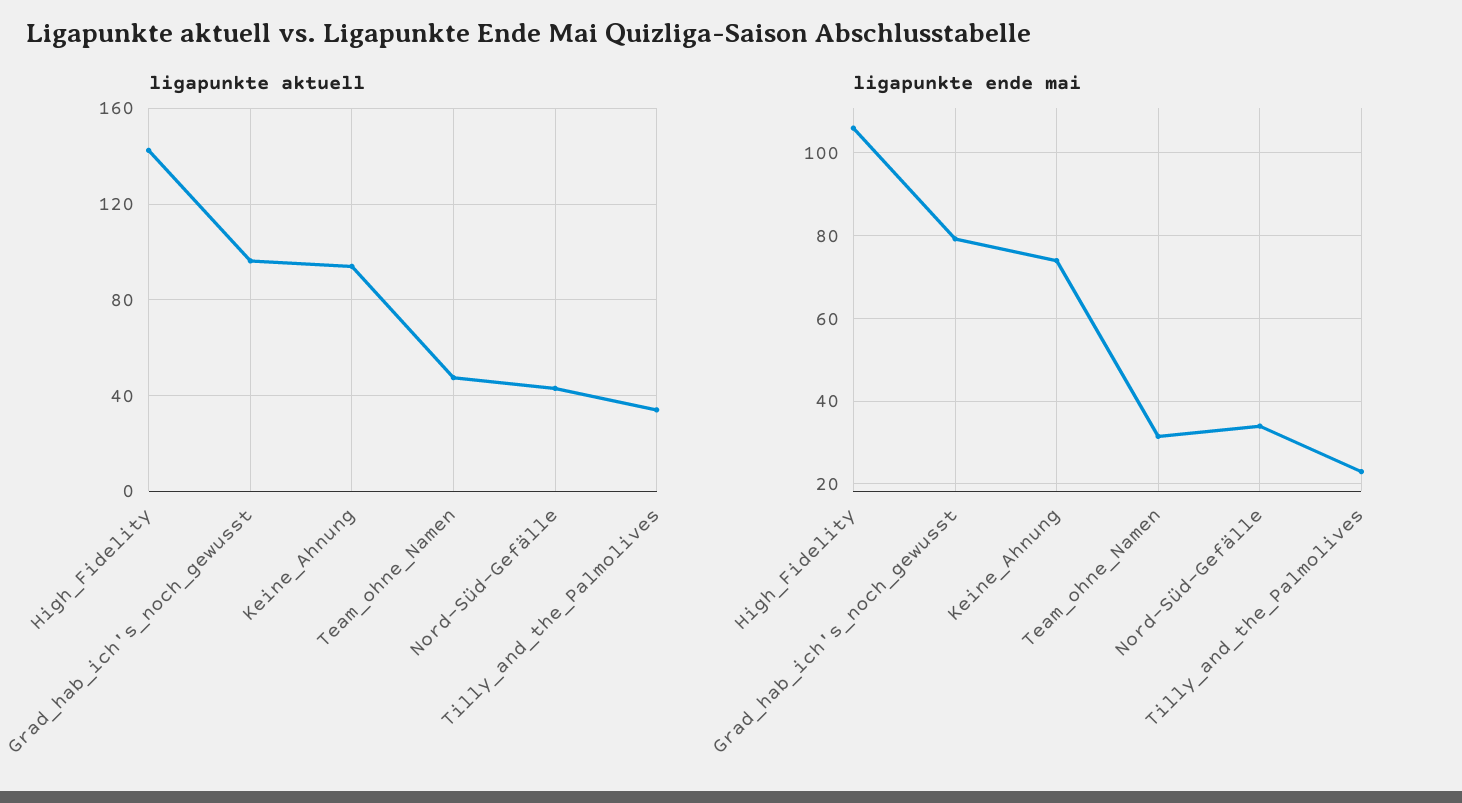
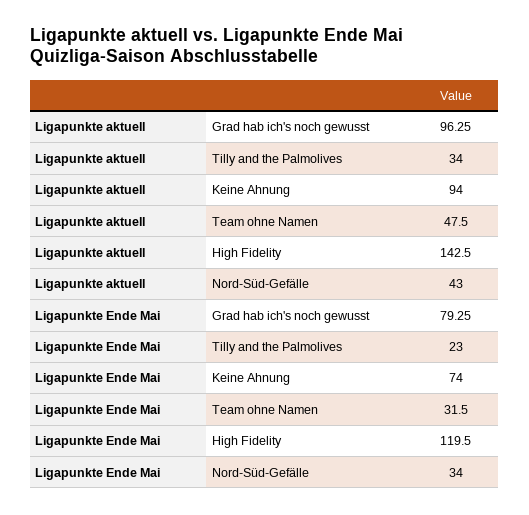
  {
    "ligapunkte aktuell": {
      "High_Fidelity": 142.5,
      "Grad_hab_ich's_noch_gewusst": 96.25,
      "Keine_Ahnung": 94,
      "Team_ohne_Namen": 47.5,
      "Nord-Süd-Gefälle": 43,
      "Tilly_and_the_Palmolives": 34
    },
    "ligapunkte ende mai": {
-     "High_Fidelity": 106,
+     "High_Fidelity": 119.5,
      "Grad_hab_ich's_noch_gewusst": 79.25,
      "Keine_Ahnung": 74,
      "Team_ohne_Namen": 31.5,
      "Nord-Süd-Gefälle": 34,
      "Tilly_and_the_Palmolives": 23
    }
  }

